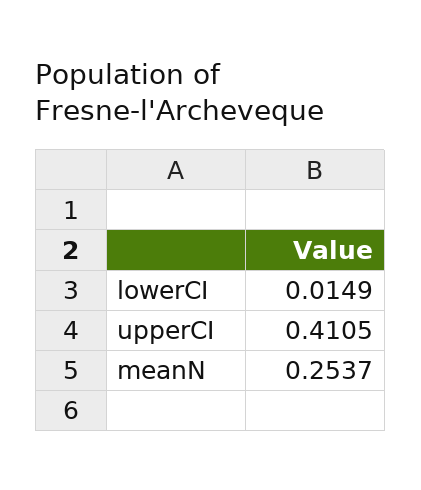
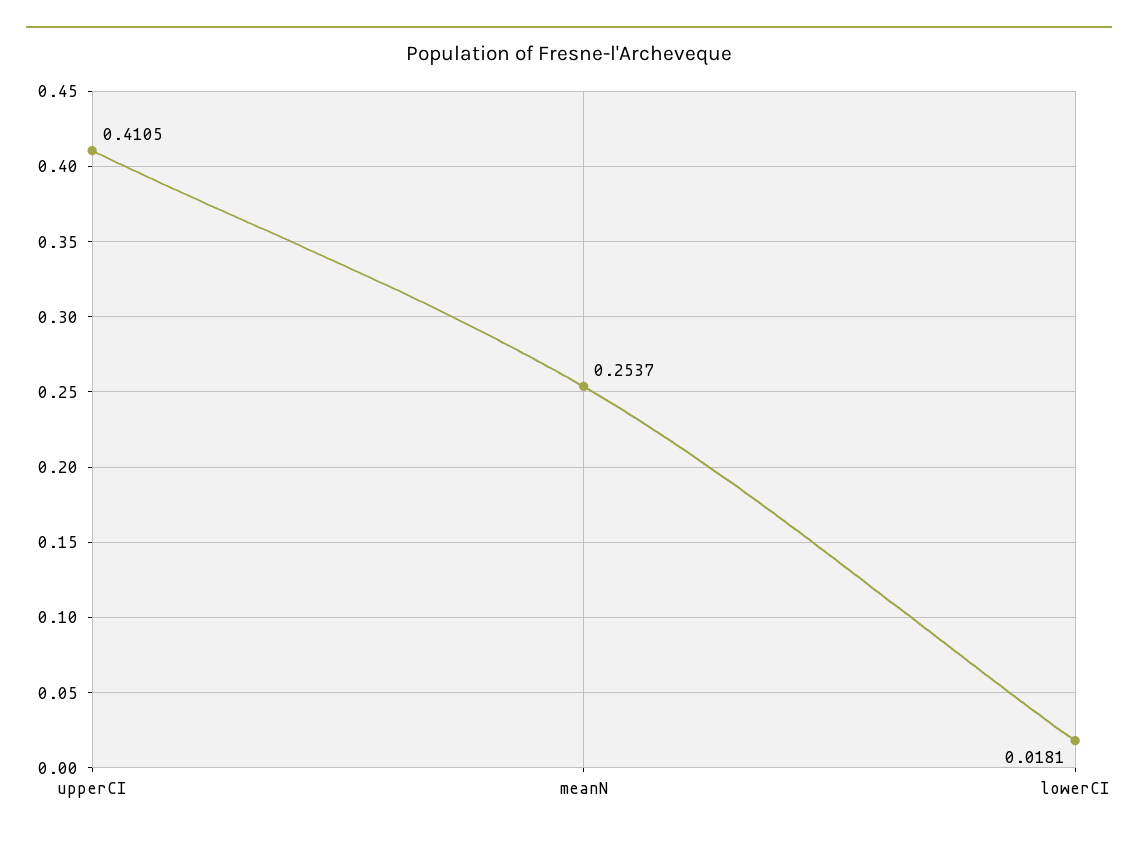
  {
-   "lowerCI": 0.0149,
+   "lowerCI": 0.0181,
    "upperCI": 0.4105,
    "meanN": 0.2537
  }

